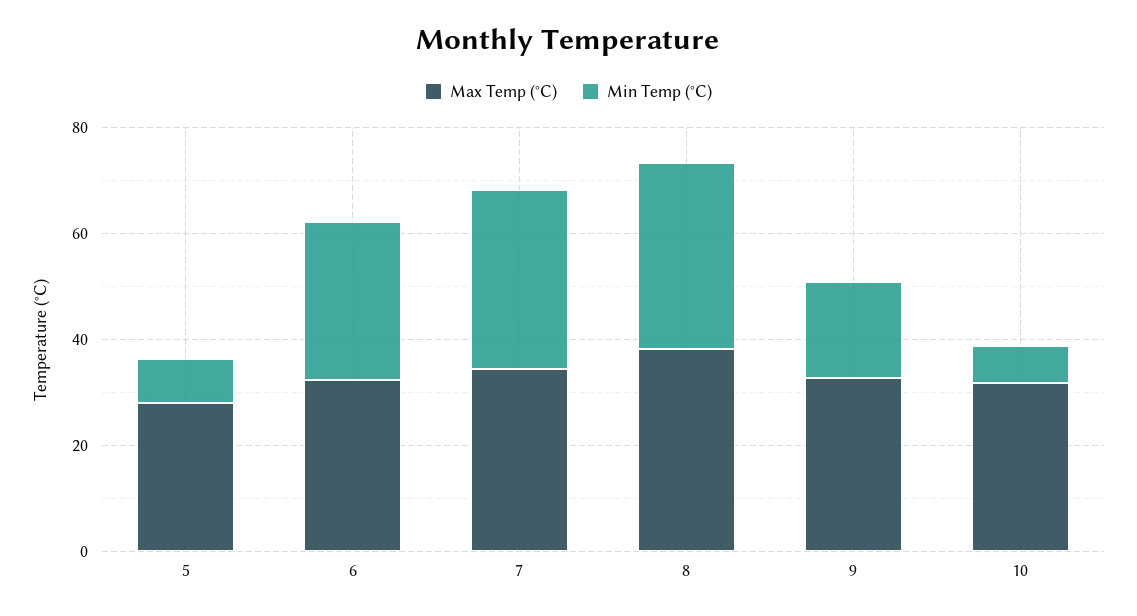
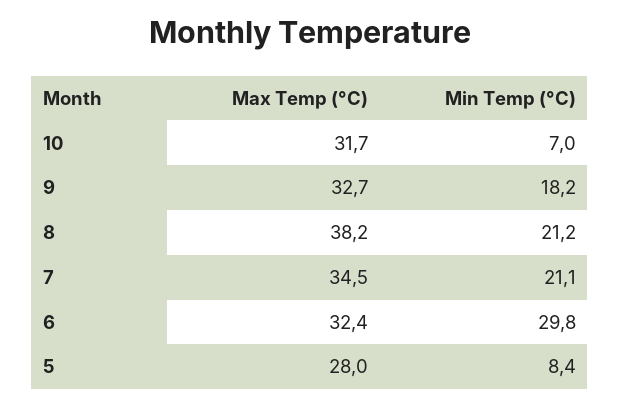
  {
    "Max Temp (°C)": {
      "5": 28,
      "6": 32.4,
      "7": 34.5,
      "8": 38.2,
      "9": 32.7,
      "10": 31.7
    },
    "Min Temp (°C)": {
      "5": 8.4,
      "6": 29.8,
-     "7": 35,
+     "7": 21.1,
-     "8": 35,
+     "8": 21.2,
      "9": 18.2,
      "10": 7
    }
  }

